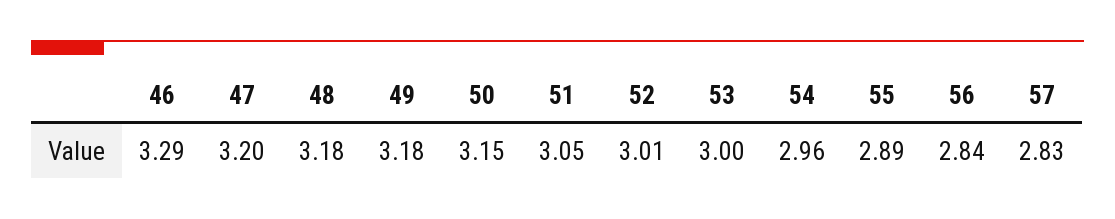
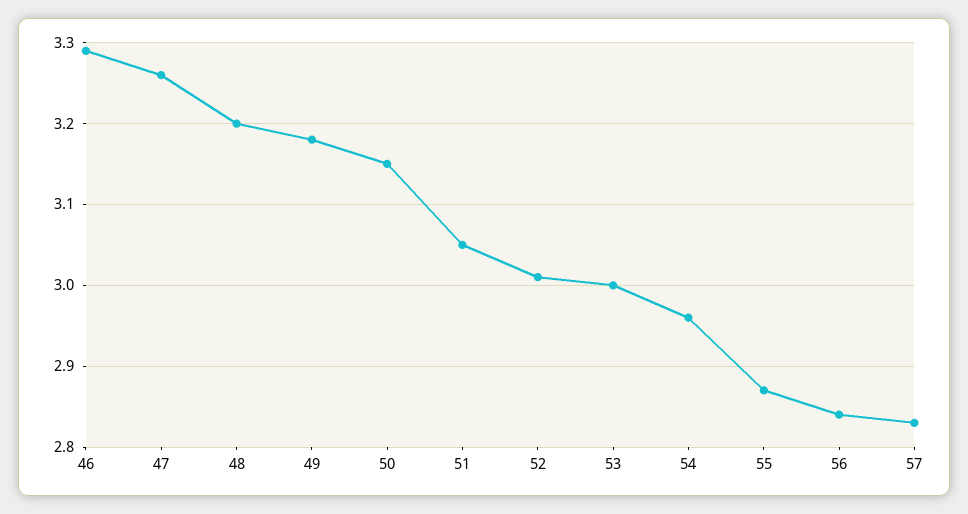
  {
    "46": 3.29,
-   "47": 3.2,
+   "47": 3.26,
-   "48": 3.18,
+   "48": 3.2,
    "49": 3.18,
    "50": 3.15,
    "51": 3.05,
    "52": 3.01,
    "53": 3,
    "54": 2.96,
-   "55": 2.89,
+   "55": 2.87,
    "56": 2.84,
    "57": 2.83
  }

